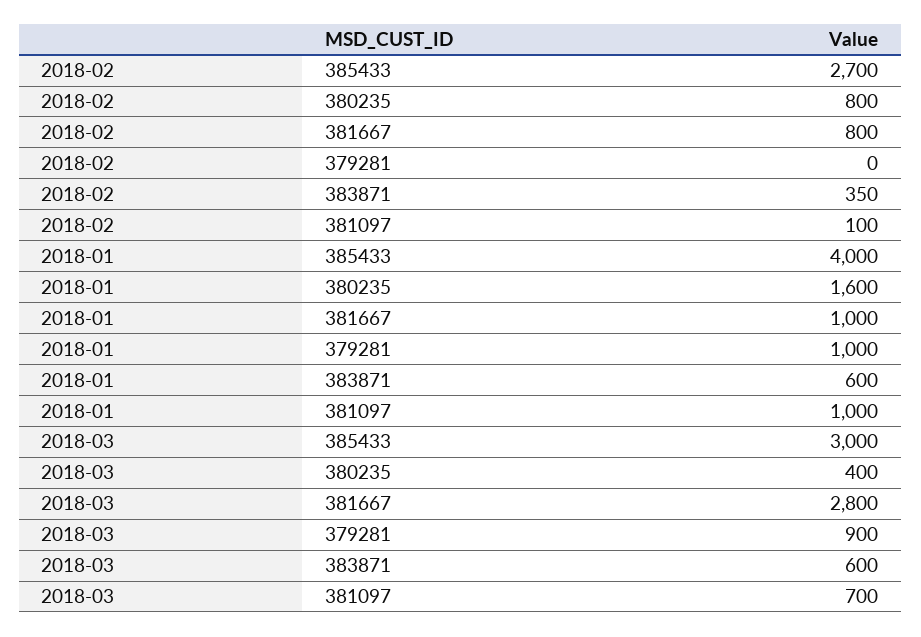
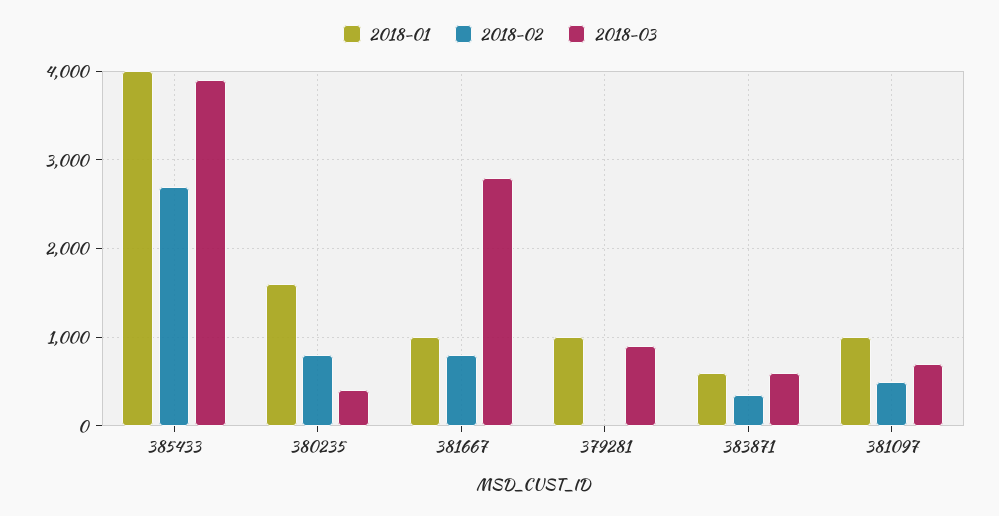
  {
    "2018-02": {
      "385433": 2700,
      "380235": 800,
      "381667": 800,
      "379281": 0,
      "383871": 350,
-     "381097": 100
+     "381097": 500
    },
    "2018-01": {
      "385433": 4000,
      "380235": 1600,
      "381667": 1000,
      "379281": 1000,
      "383871": 600,
      "381097": 1000
    },
    "2018-03": {
-     "385433": 3000,
+     "385433": 3900,
      "380235": 400,
      "381667": 2800,
      "379281": 900,
      "383871": 600,
      "381097": 700
    }
  }

